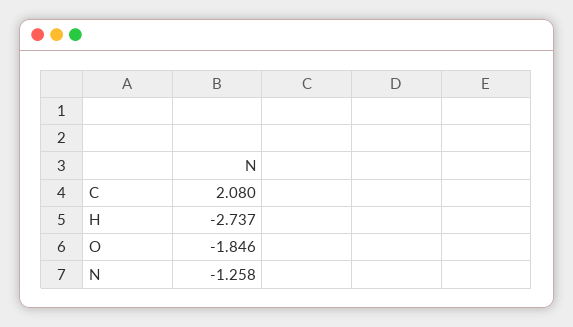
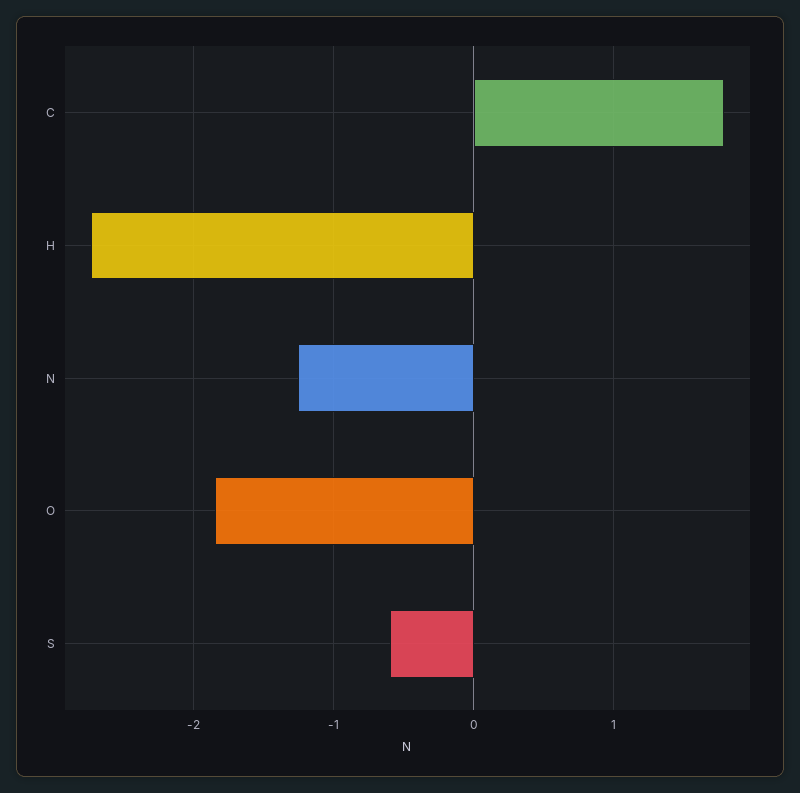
  {
-   "C": 2.08,
+   "C": 1.8,
    "H": -2.737,
    "O": -1.846,
-   "N": -1.258
+   "N": -1.258,
+   "S": -0.6
  }

